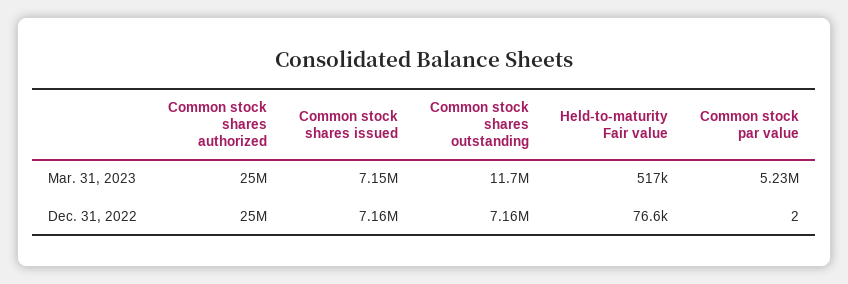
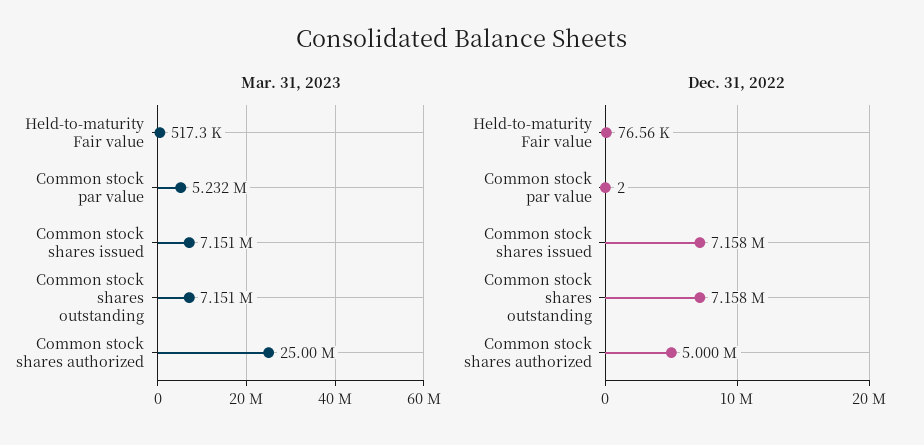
  {
    "Mar. 31, 2023": {
      "Common stock shares authorized": 25000000,
      "Common stock shares issued": 7151000,
-     "Common stock shares outstanding": 11700000,
+     "Common stock shares outstanding": 7151000,
      "Held-to-maturity Fair value": 517300,
      "Common stock par value": 5232000
    },
    "Dec. 31, 2022": {
-     "Common stock shares authorized": 25000000,
+     "Common stock shares authorized": 5000000,
      "Common stock shares issued": 7158000,
      "Common stock shares outstanding": 7158000,
      "Held-to-maturity Fair value": 76560,
      "Common stock par value": 2
    }
  }

